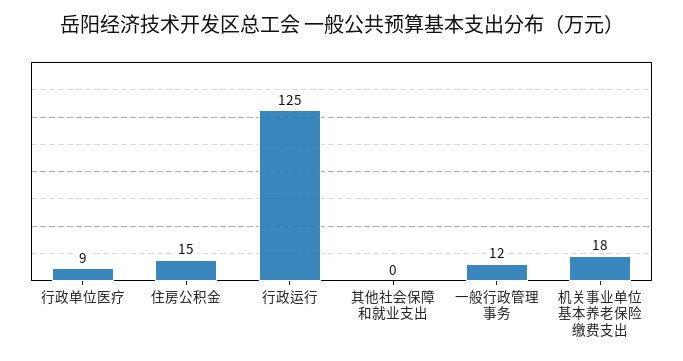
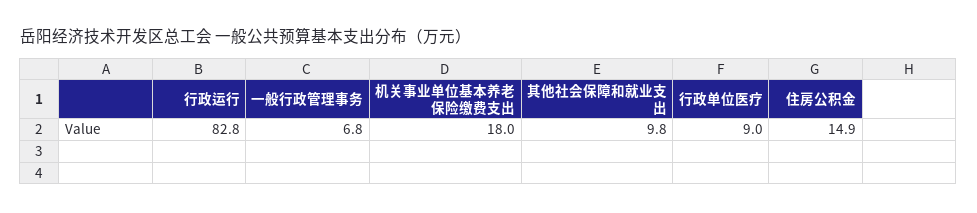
  {
    "行政单位医疗": 9,
    "住房公积金": 14.9,
-   "行政运行": 125,
+   "行政运行": 82.8,
-   "其他社会保障和就业支出": 0,
+   "其他社会保障和就业支出": 9.8,
-   "一般行政管理事务": 12,
+   "一般行政管理事务": 6.8,
    "机关事业单位基本养老保险缴费支出": 18
  }

